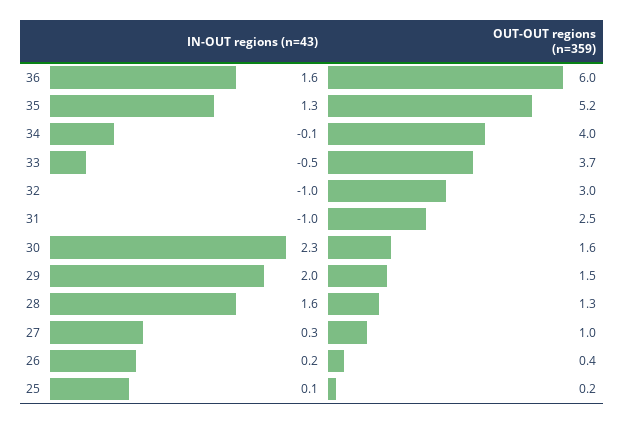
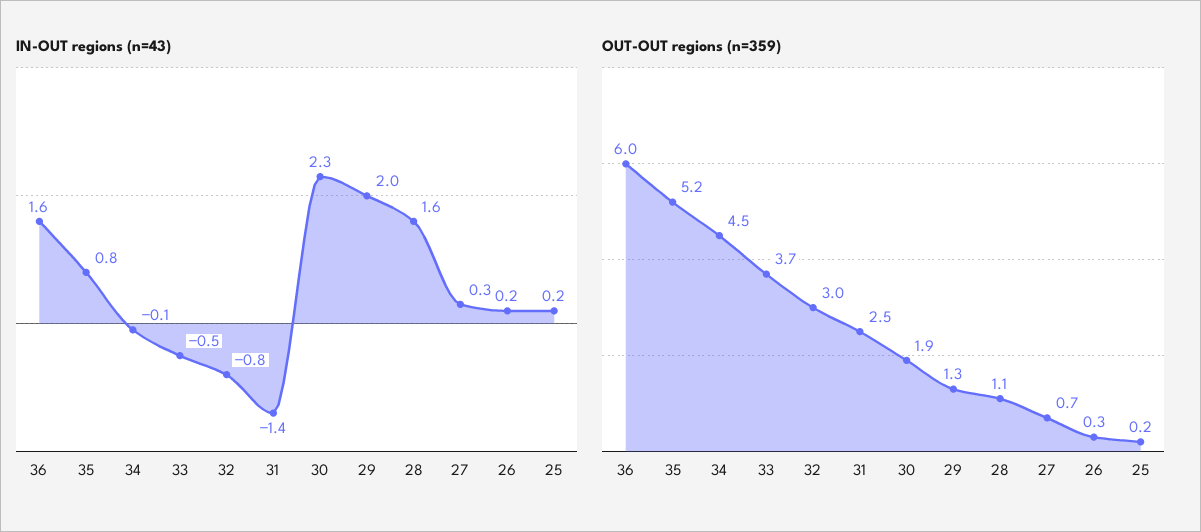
  {
    "IN-OUT regions (n=43)": {
      "36": 1.6,
-     "35": 1.3,
+     "35": 0.8,
      "34": -0.1,
      "33": -0.5,
-     "32": -1,
+     "32": -0.8,
-     "31": -1,
+     "31": -1.4,
      "30": 2.3,
      "29": 2,
      "28": 1.6,
      "27": 0.3,
      "26": 0.2,
-     "25": 0.1
+     "25": 0.2
    },
    "OUT-OUT regions (n=359)": {
      "36": 6,
      "35": 5.2,
-     "34": 4,
+     "34": 4.5,
      "33": 3.7,
      "32": 3,
      "31": 2.5,
-     "30": 1.6,
+     "30": 1.9,
-     "29": 1.5,
+     "29": 1.3,
-     "28": 1.3,
+     "28": 1.1,
-     "27": 1,
+     "27": 0.7,
-     "26": 0.4,
+     "26": 0.3,
      "25": 0.2
    }
  }

